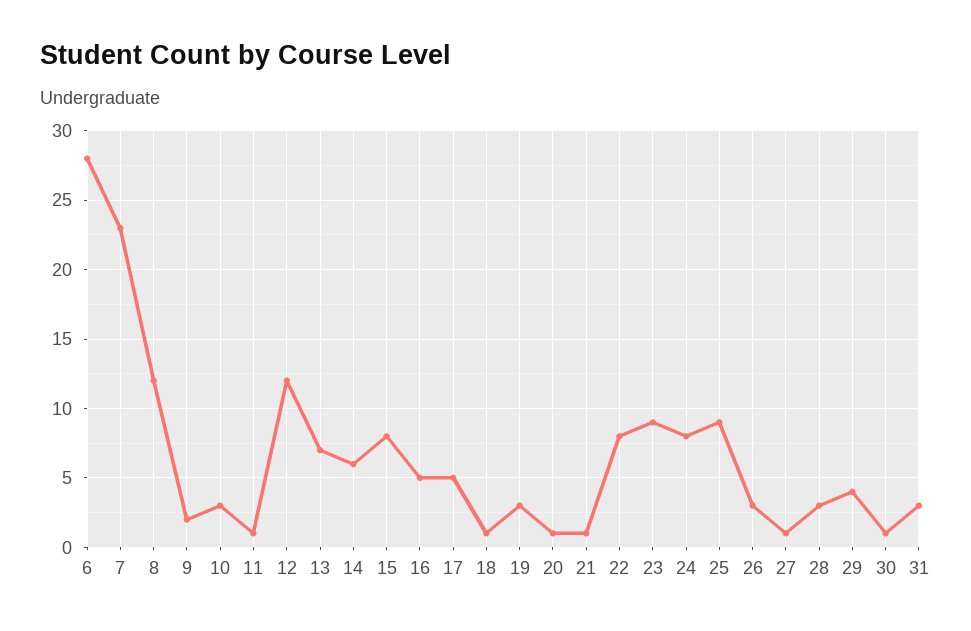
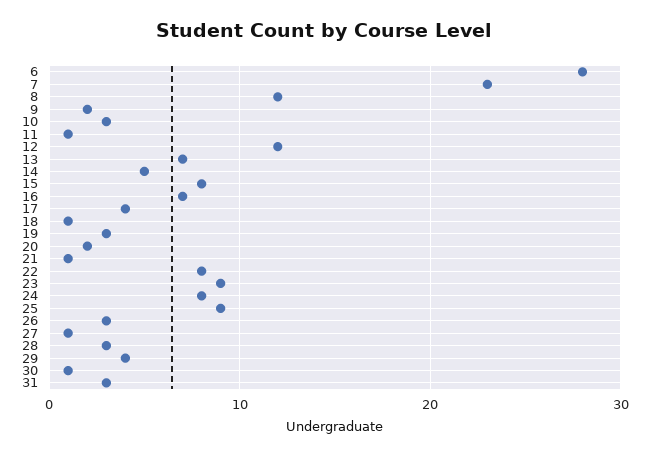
  {
    "6": 28,
    "7": 23,
    "8": 12,
    "9": 2,
    "10": 3,
    "11": 1,
    "12": 12,
    "13": 7,
-   "14": 6,
+   "14": 5,
    "15": 8,
-   "16": 5,
+   "16": 7,
-   "17": 5,
+   "17": 4,
    "18": 1,
    "19": 3,
-   "20": 1,
+   "20": 2,
    "21": 1,
    "22": 8,
    "23": 9,
    "24": 8,
    "25": 9,
    "26": 3,
    "27": 1,
    "28": 3,
    "29": 4,
    "30": 1,
    "31": 3
  }

